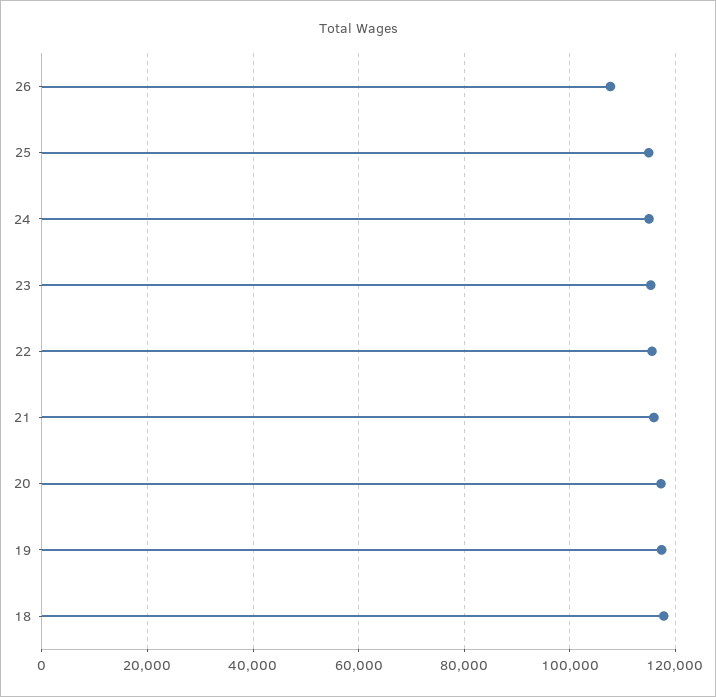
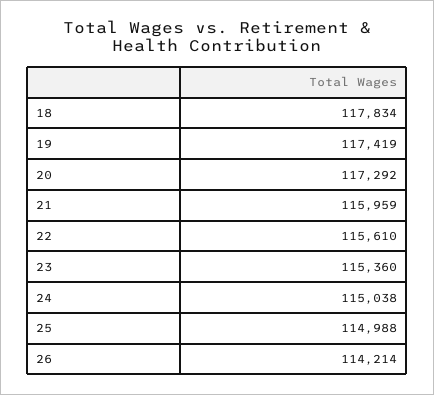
  {
-   "26": 108000,
+   "26": 114214,
    "25": 114988,
    "24": 115038,
    "23": 115360,
    "22": 115610,
    "21": 115959,
    "20": 117292,
    "19": 117419,
    "18": 117834
  }

